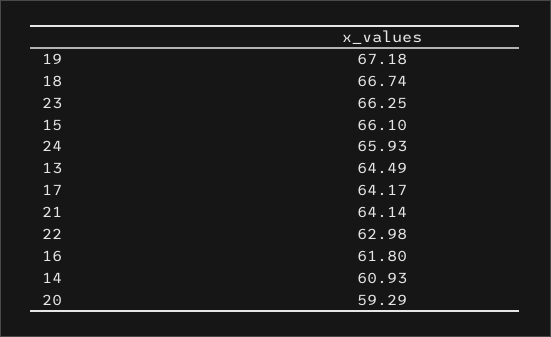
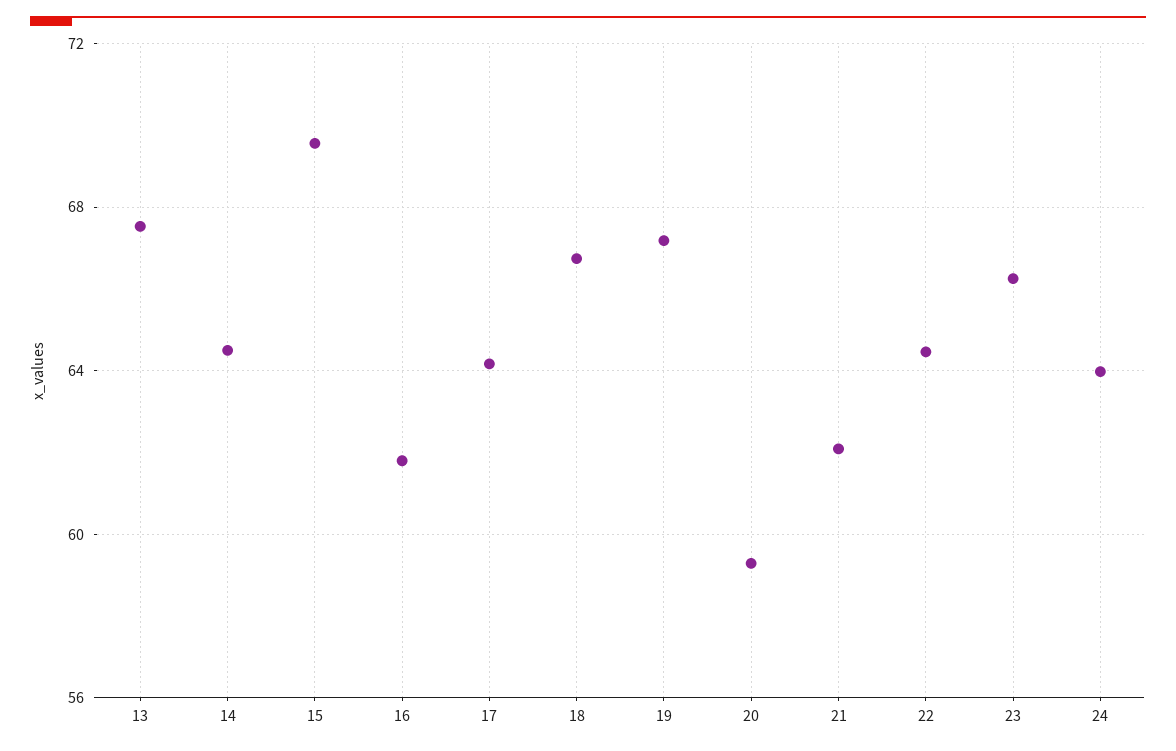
  {
    "19": 67.18,
    "18": 66.74,
    "23": 66.25,
-   "15": 66.1,
+   "15": 69.5,
-   "24": 65.93,
+   "24": 64,
-   "13": 64.49,
+   "13": 67.5,
    "17": 64.17,
-   "21": 64.14,
+   "21": 62,
-   "22": 62.98,
+   "22": 64.5,
    "16": 61.8,
-   "14": 60.93,
+   "14": 64.5,
    "20": 59.29
  }

